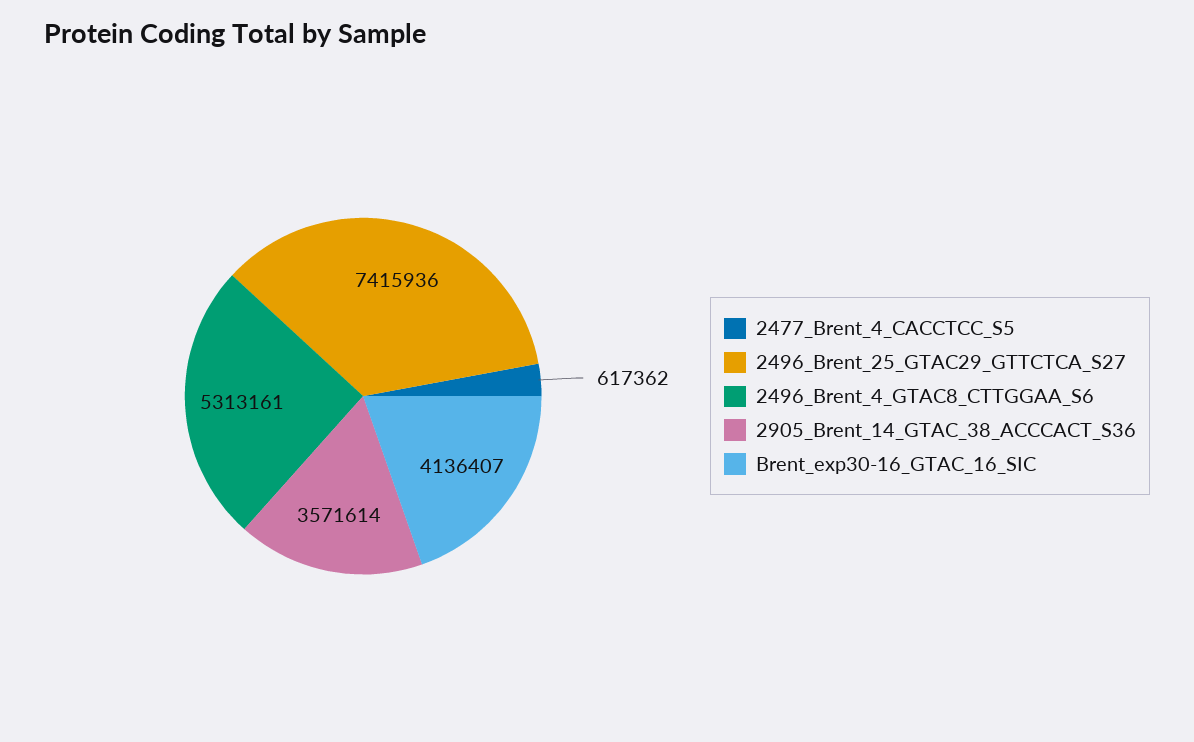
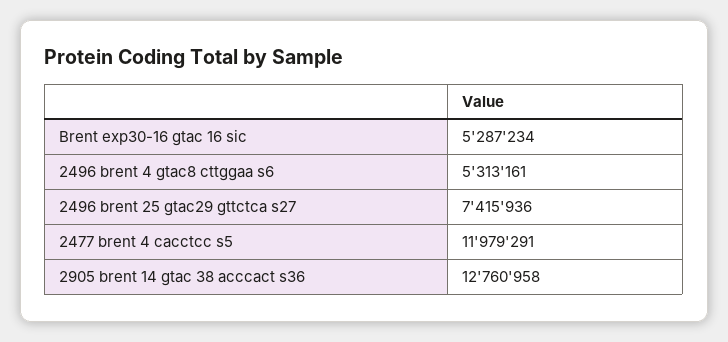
  {
-   "2477_Brent_4_CACCTCC_S5": 617362,
+   "2477_Brent_4_CACCTCC_S5": 11979291,
    "2496_Brent_25_GTAC29_GTTCTCA_S27": 7415936,
    "2496_Brent_4_GTAC8_CTTGGAA_S6": 5313161,
-   "2905_Brent_14_GTAC_38_ACCCACT_S36": 3571614,
+   "2905_Brent_14_GTAC_38_ACCCACT_S36": 12760958,
-   "Brent_exp30-16_GTAC_16_SIC": 4136407
+   "Brent_exp30-16_GTAC_16_SIC": 5287234
  }

